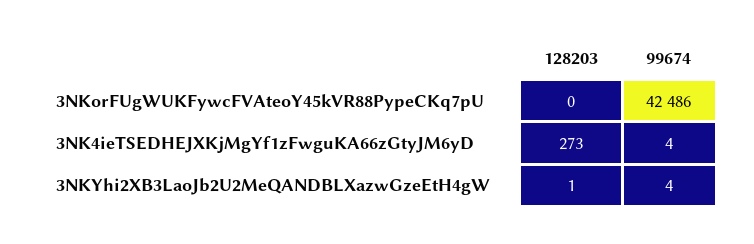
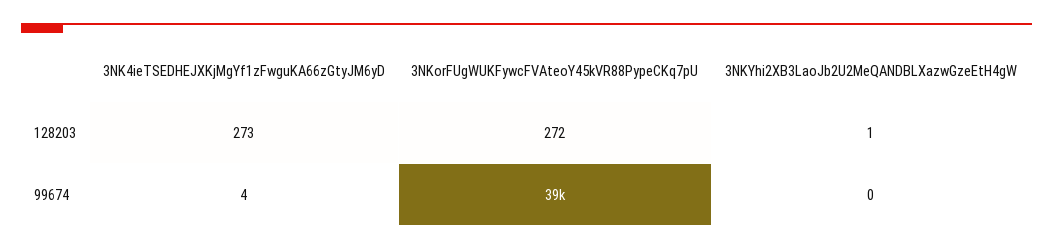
  {
    "128203": {
-     "3NKorFUgWUKFywcFVAteoY45kVR88PypeCKq7pU": 0,
+     "3NKorFUgWUKFywcFVAteoY45kVR88PypeCKq7pU": 272,
      "3NK4ieTSEDHEJXKjMgYf1zFwguKA66zGtyJM6yD": 273,
      "3NKYhi2XB3LaoJb2U2MeQANDBLXazwGzeEtH4gW": 1
    },
    "99674": {
-     "3NKorFUgWUKFywcFVAteoY45kVR88PypeCKq7pU": 42486,
+     "3NKorFUgWUKFywcFVAteoY45kVR88PypeCKq7pU": 39000,
      "3NK4ieTSEDHEJXKjMgYf1zFwguKA66zGtyJM6yD": 4,
-     "3NKYhi2XB3LaoJb2U2MeQANDBLXazwGzeEtH4gW": 4
+     "3NKYhi2XB3LaoJb2U2MeQANDBLXazwGzeEtH4gW": 0
    }
  }

